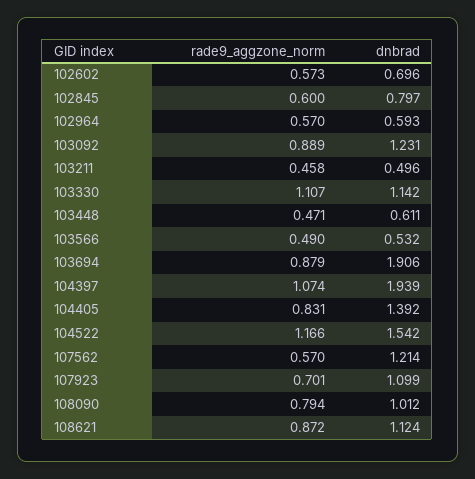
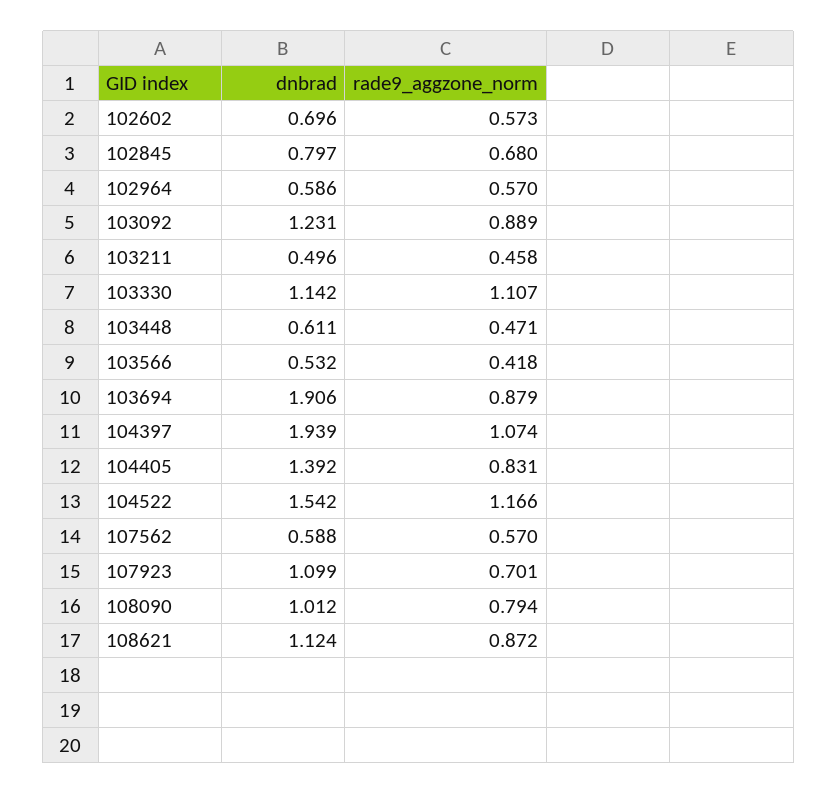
  {
    "rade9_aggzone_norm": {
      "102602": 0.573,
-     "102845": 0.6,
+     "102845": 0.68,
      "102964": 0.57,
      "103092": 0.889,
      "103211": 0.458,
      "103330": 1.107,
      "103448": 0.471,
-     "103566": 0.49,
+     "103566": 0.418,
      "103694": 0.879,
      "104397": 1.074,
      "104405": 0.831,
      "104522": 1.166,
      "107562": 0.57,
      "107923": 0.701,
      "108090": 0.794,
      "108621": 0.872
    },
    "dnbrad": {
      "102602": 0.696,
      "102845": 0.797,
-     "102964": 0.593,
+     "102964": 0.586,
      "103092": 1.231,
      "103211": 0.496,
      "103330": 1.142,
      "103448": 0.611,
      "103566": 0.532,
      "103694": 1.906,
      "104397": 1.939,
      "104405": 1.392,
      "104522": 1.542,
-     "107562": 1.214,
+     "107562": 0.588,
      "107923": 1.099,
      "108090": 1.012,
      "108621": 1.124
    }
  }

